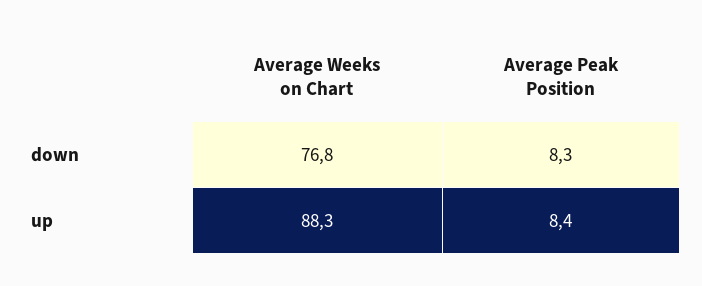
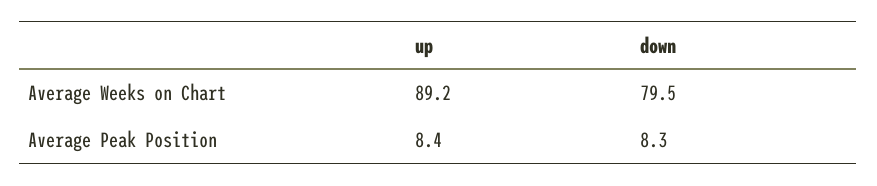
  {
    "Average Weeks on Chart": {
-     "down": 76.8,
+     "down": 79.5,
-     "up": 88.3
+     "up": 89.2
    },
    "Average Peak Position": {
      "down": 8.3,
      "up": 8.4
    }
  }

